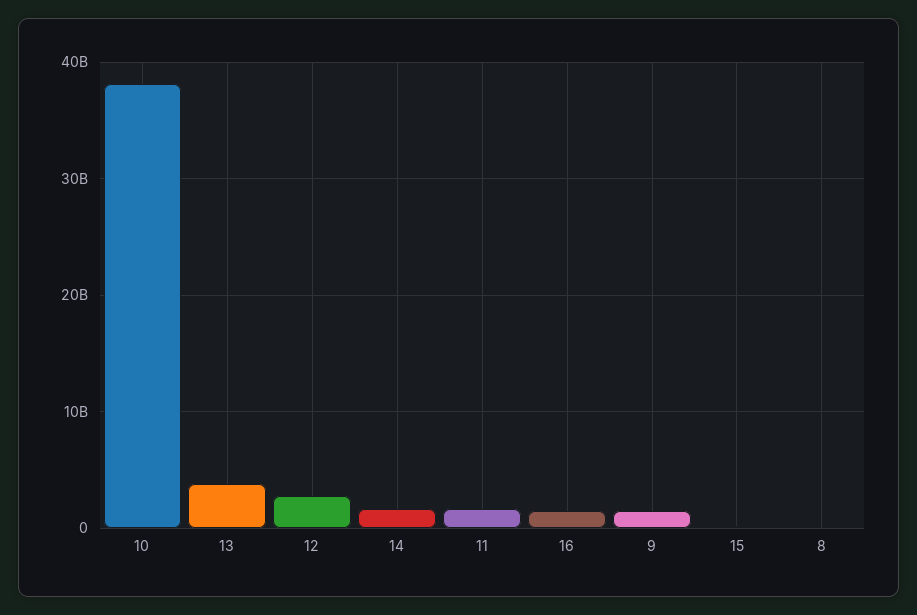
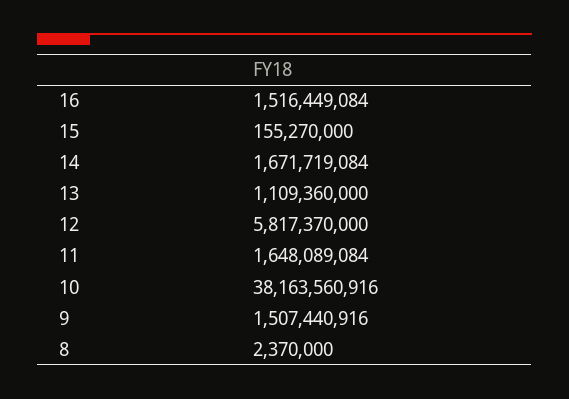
  {
    "10": 38163560916,
-   "13": 4000000000,
+   "13": 1109360000,
-   "12": 3000000000,
+   "12": 5817370000,
    "14": 1671719084,
    "11": 1648089084,
    "16": 1516449084,
    "9": 1507440916,
    "15": 155270000,
    "8": 2370000
  }

